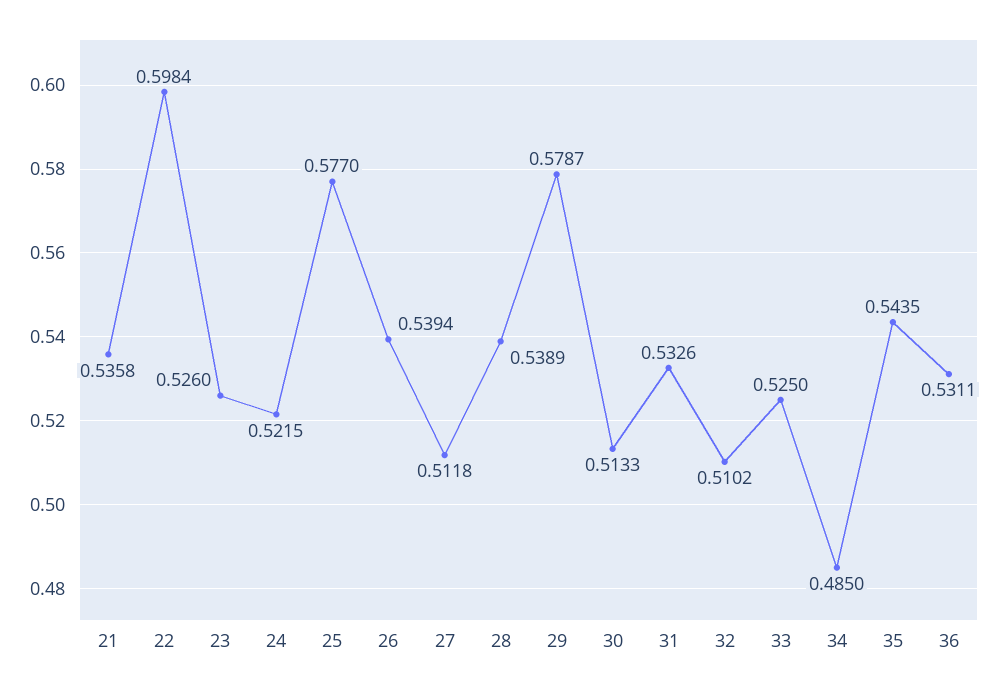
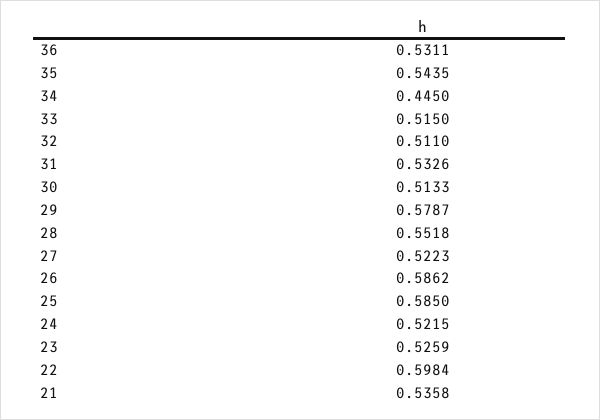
  {
    "21": 0.5358,
    "22": 0.5984,
-   "23": 0.526,
+   "23": 0.5259,
    "24": 0.5215,
-   "25": 0.577,
+   "25": 0.585,
-   "26": 0.5394,
+   "26": 0.5862,
-   "27": 0.5118,
+   "27": 0.5223,
-   "28": 0.5389,
+   "28": 0.5518,
    "29": 0.5787,
    "30": 0.5133,
    "31": 0.5326,
-   "32": 0.5102,
+   "32": 0.511,
-   "33": 0.525,
+   "33": 0.515,
-   "34": 0.485,
+   "34": 0.445,
    "35": 0.5435,
    "36": 0.5311
  }

